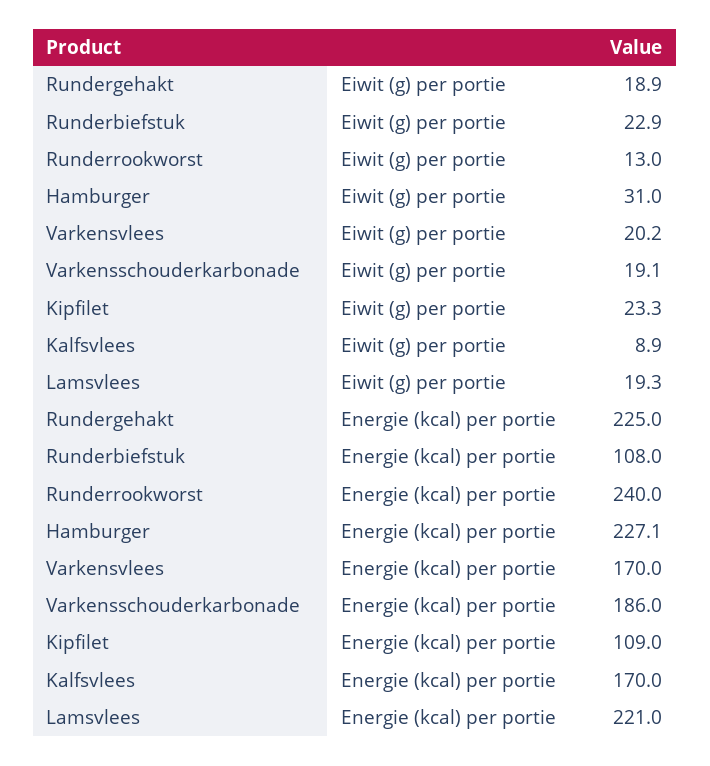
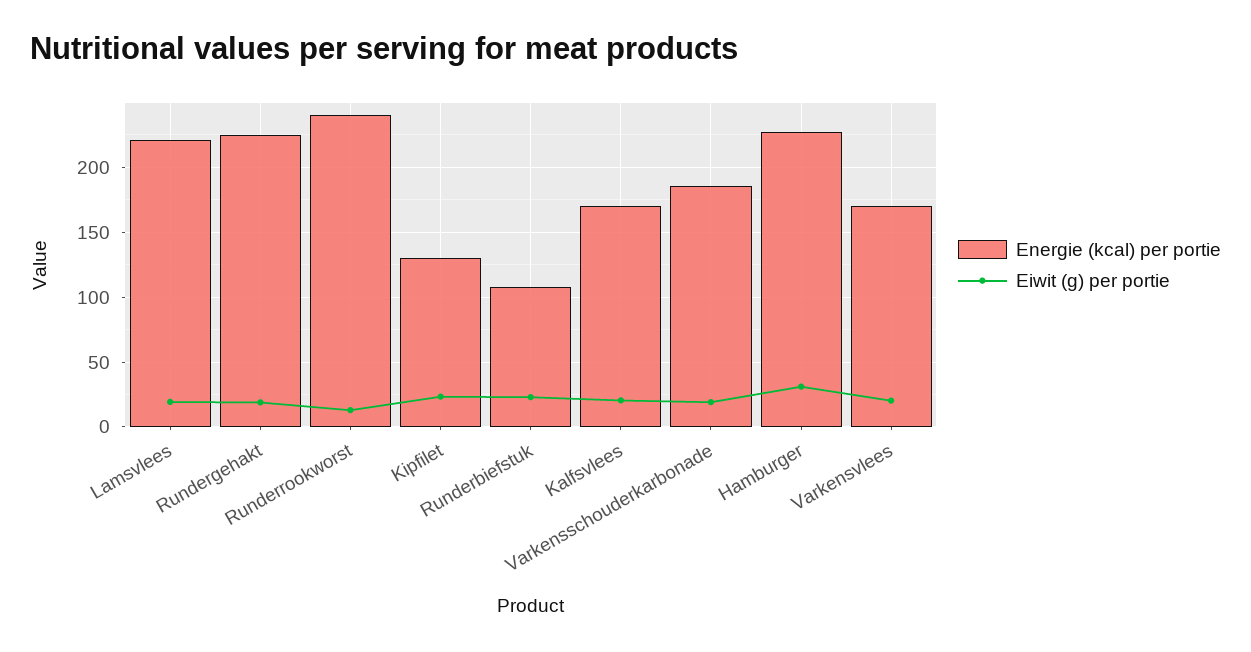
  {
    "Eiwit (g) per portie": {
      "Rundergehakt": 18.9,
      "Runderbiefstuk": 22.9,
      "Runderrookworst": 13,
      "Hamburger": 31,
      "Varkensvlees": 20.2,
      "Varkensschouderkarbonade": 19.1,
      "Kipfilet": 23.3,
-     "Kalfsvlees": 8.9,
+     "Kalfsvlees": 20,
      "Lamsvlees": 19.3
    },
    "Energie (kcal) per portie": {
      "Rundergehakt": 225,
      "Runderbiefstuk": 108,
      "Runderrookworst": 240,
      "Hamburger": 227.1,
      "Varkensvlees": 170,
      "Varkensschouderkarbonade": 186,
-     "Kipfilet": 109,
+     "Kipfilet": 130,
      "Kalfsvlees": 170,
      "Lamsvlees": 221
    }
  }

